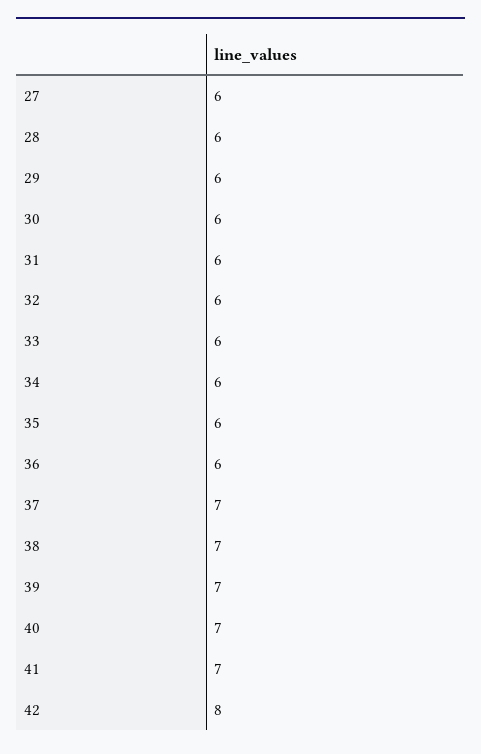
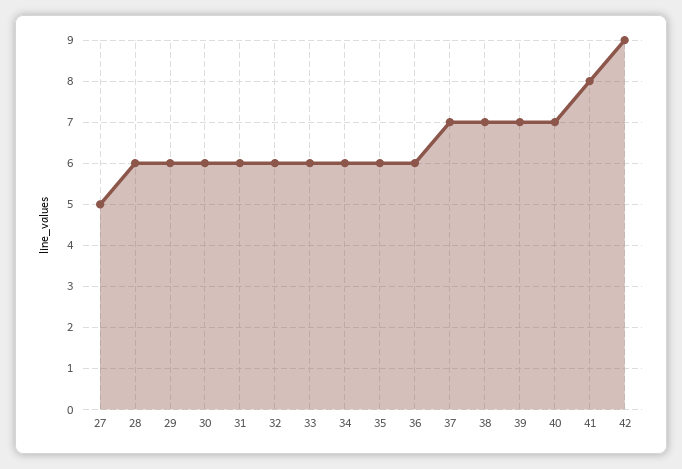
  {
-   "27": 6,
+   "27": 5,
    "28": 6,
    "29": 6,
    "30": 6,
    "31": 6,
    "32": 6,
    "33": 6,
    "34": 6,
    "35": 6,
    "36": 6,
    "37": 7,
    "38": 7,
    "39": 7,
    "40": 7,
-   "41": 7,
+   "41": 8,
-   "42": 8
+   "42": 9
  }

